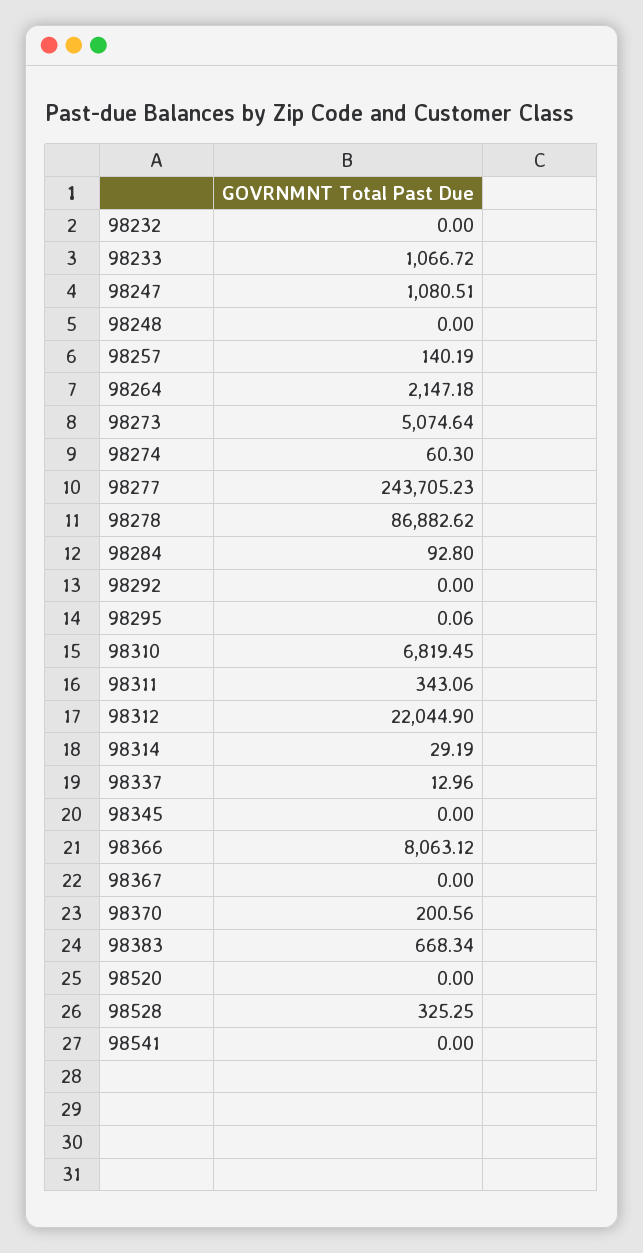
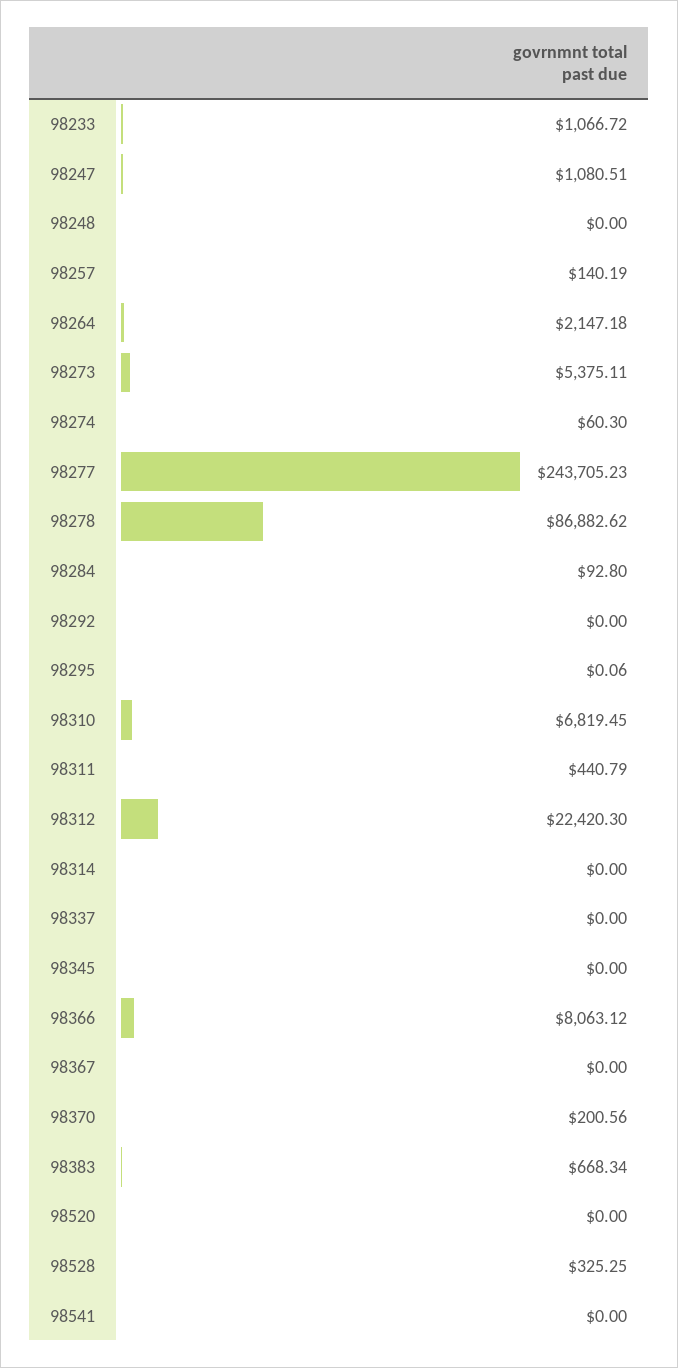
  {
-   "98232": 0,
    "98233": 1066.72,
    "98247": 1080.51,
    "98248": 0,
    "98257": 140.19,
    "98264": 2147.18,
-   "98273": 5074.64,
+   "98273": 5375.11,
    "98274": 60.3,
    "98277": 243705.23,
    "98278": 86882.62,
    "98284": 92.8,
    "98292": 0,
    "98295": 0.06,
    "98310": 6819.45,
-   "98311": 343.06,
+   "98311": 440.79,
-   "98312": 22044.9,
+   "98312": 22420.3,
-   "98314": 29.19,
+   "98314": 0,
-   "98337": 12.96,
+   "98337": 0,
    "98345": 0,
    "98366": 8063.12,
    "98367": 0,
    "98370": 200.56,
    "98383": 668.34,
    "98520": 0,
    "98528": 325.25,
    "98541": 0
  }

